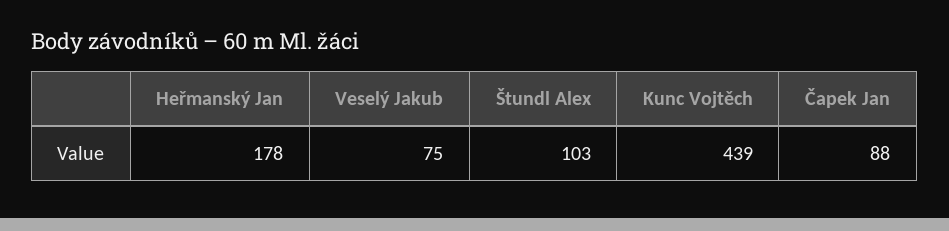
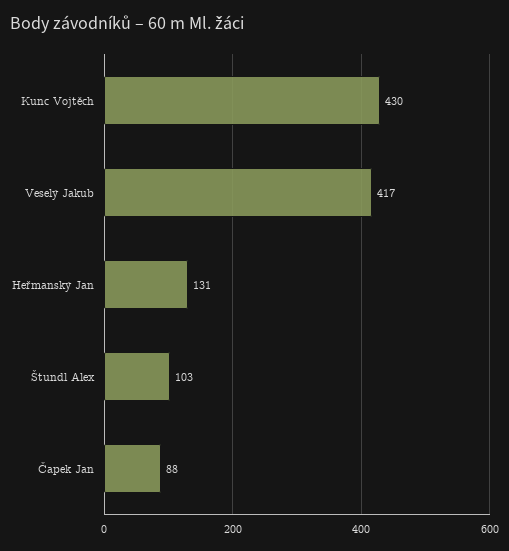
  {
-   "Heřmanský Jan": 178,
+   "Heřmanský Jan": 131,
-   "Veselý Jakub": 75,
+   "Veselý Jakub": 417,
    "Štundl Alex": 103,
-   "Kunc Vojtěch": 439,
+   "Kunc Vojtěch": 430,
    "Čapek Jan": 88
  }

